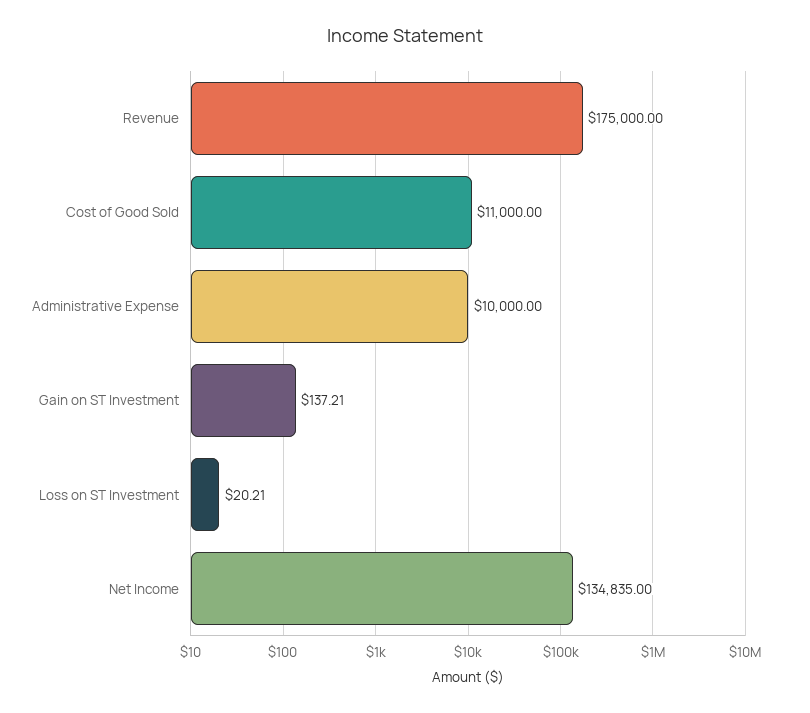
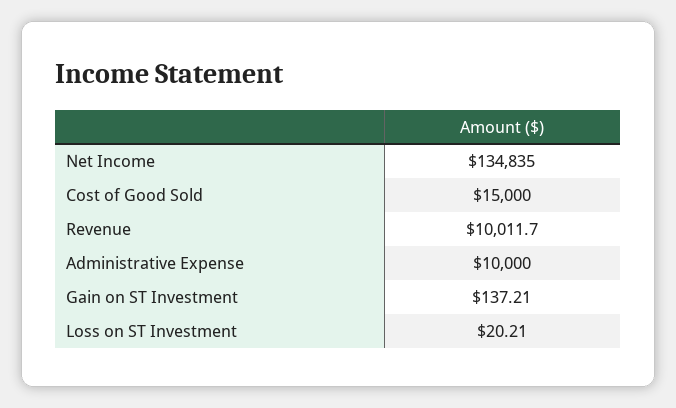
  {
-   "Revenue": 175000,
+   "Revenue": 10011.7,
-   "Cost of Good Sold": 11000,
+   "Cost of Good Sold": 15000,
    "Administrative Expense": 10000,
    "Gain on ST Investment": 137.21,
    "Loss on ST Investment": 20.21,
    "Net Income": 134835
  }

